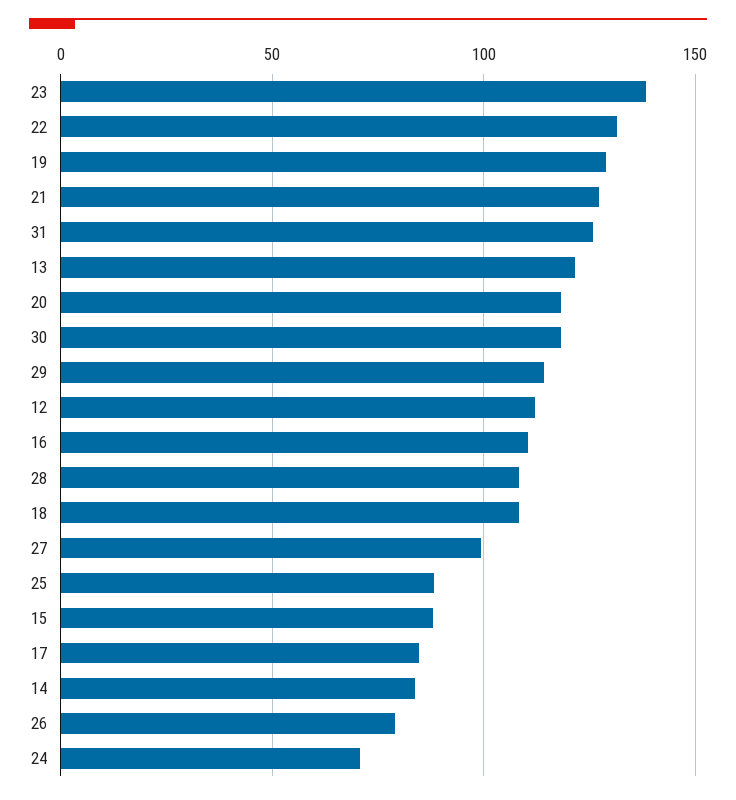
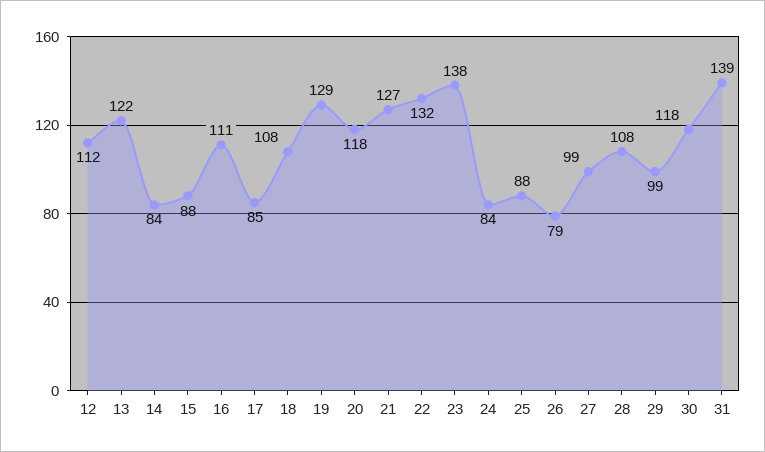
  {
    "23": 138,
    "22": 132,
    "19": 129,
    "21": 127,
-   "31": 125,
+   "31": 139,
    "13": 122,
    "20": 118,
    "30": 118,
-   "29": 115,
+   "29": 99,
    "12": 112,
    "16": 111,
    "28": 108,
    "18": 108,
    "27": 99,
    "25": 88,
    "15": 88,
    "17": 85,
    "14": 84,
    "26": 79,
-   "24": 70
+   "24": 84
  }

